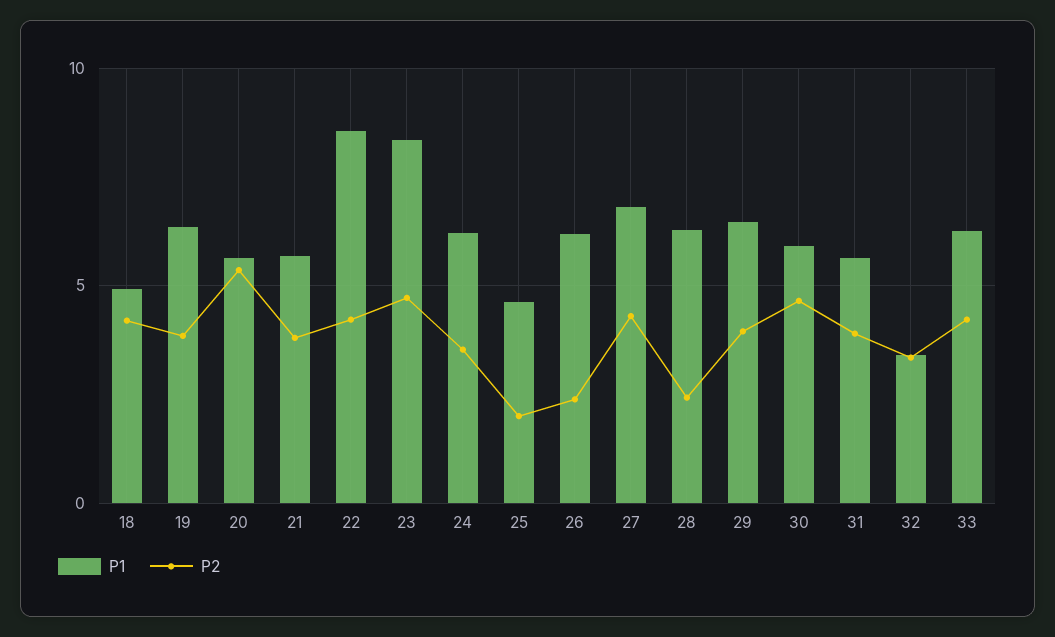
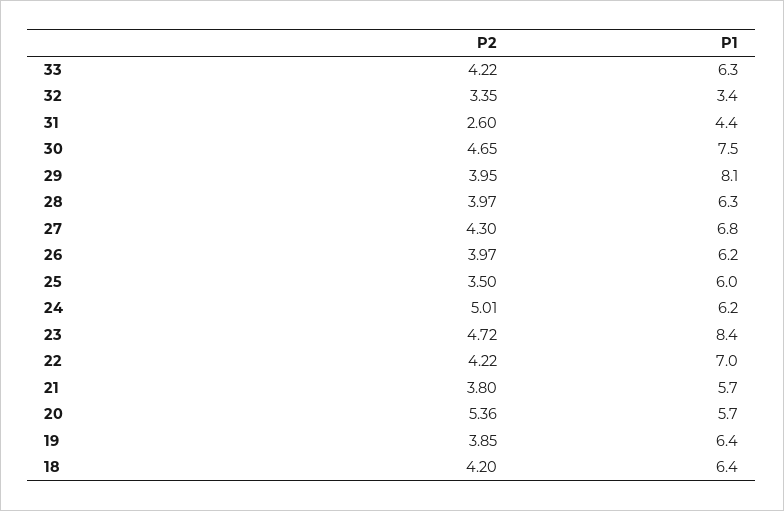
  {
    "P1": {
-     "18": 5,
+     "18": 6.4,
      "19": 6.4,
      "20": 5.7,
      "21": 5.7,
-     "22": 8.5,
+     "22": 7,
      "23": 8.4,
      "24": 6.2,
-     "25": 4.5,
+     "25": 6,
      "26": 6.2,
      "27": 6.8,
      "28": 6.3,
-     "29": 6.5,
+     "29": 8.1,
-     "30": 6,
+     "30": 7.5,
-     "31": 5.5,
+     "31": 4.4,
      "32": 3.4,
      "33": 6.3
    },
    "P2": {
      "18": 4.2,
      "19": 3.85,
      "20": 5.36,
      "21": 3.8,
      "22": 4.22,
      "23": 4.72,
-     "24": 3.5,
+     "24": 5.01,
-     "25": 2,
+     "25": 3.5,
-     "26": 2.5,
+     "26": 3.97,
      "27": 4.3,
-     "28": 2.5,
+     "28": 3.97,
      "29": 3.95,
      "30": 4.65,
-     "31": 4,
+     "31": 2.6,
      "32": 3.35,
      "33": 4.22
    }
  }

